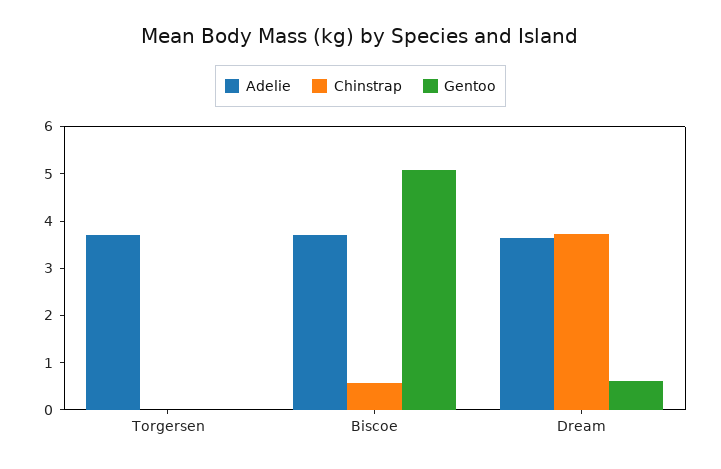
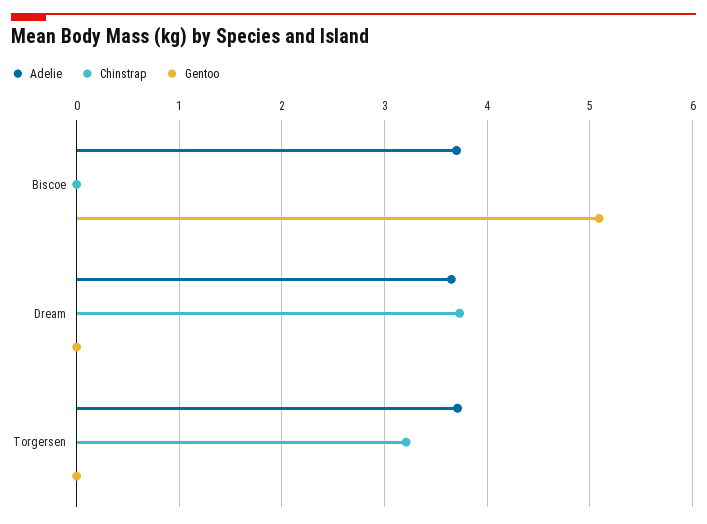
  {
    "Adelie": {
      "Torgersen": 3.7,
      "Biscoe": 3.7,
      "Dream": 3.7
    },
    "Chinstrap": {
-     "Torgersen": 0,
+     "Torgersen": 3.2,
-     "Biscoe": 0.6,
+     "Biscoe": 0,
      "Dream": 3.7
    },
    "Gentoo": {
      "Torgersen": 0,
      "Biscoe": 5.1,
-     "Dream": 0.6
+     "Dream": 0
    }
  }

